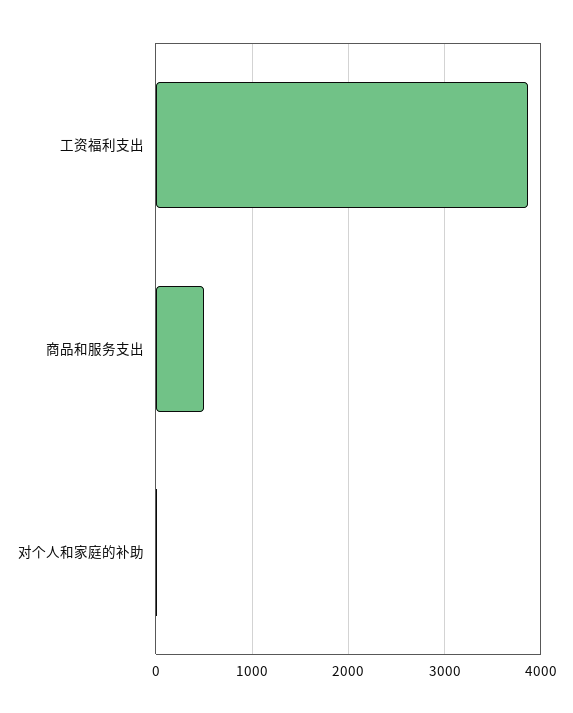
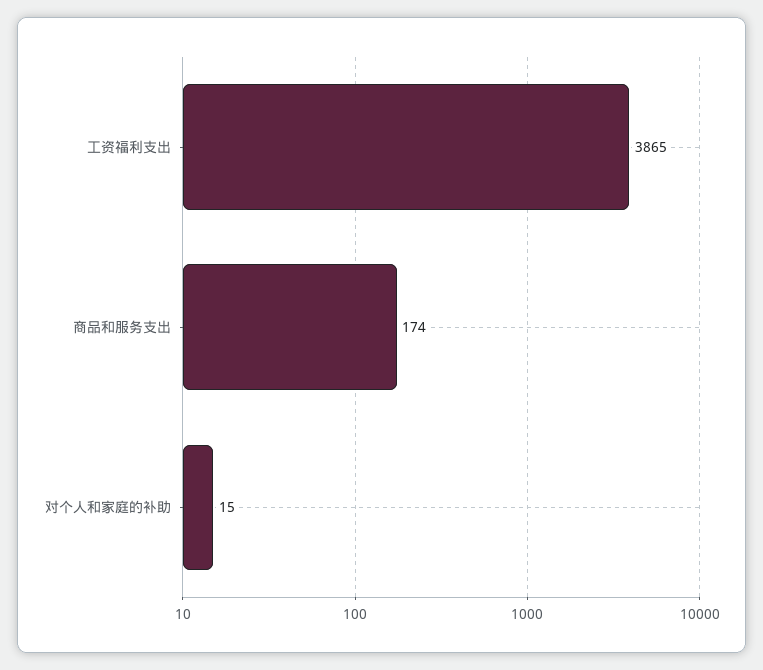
  {
    "工资福利支出": 3865,
-   "商品和服务支出": 500,
+   "商品和服务支出": 174,
    "对个人和家庭的补助": 15
  }

